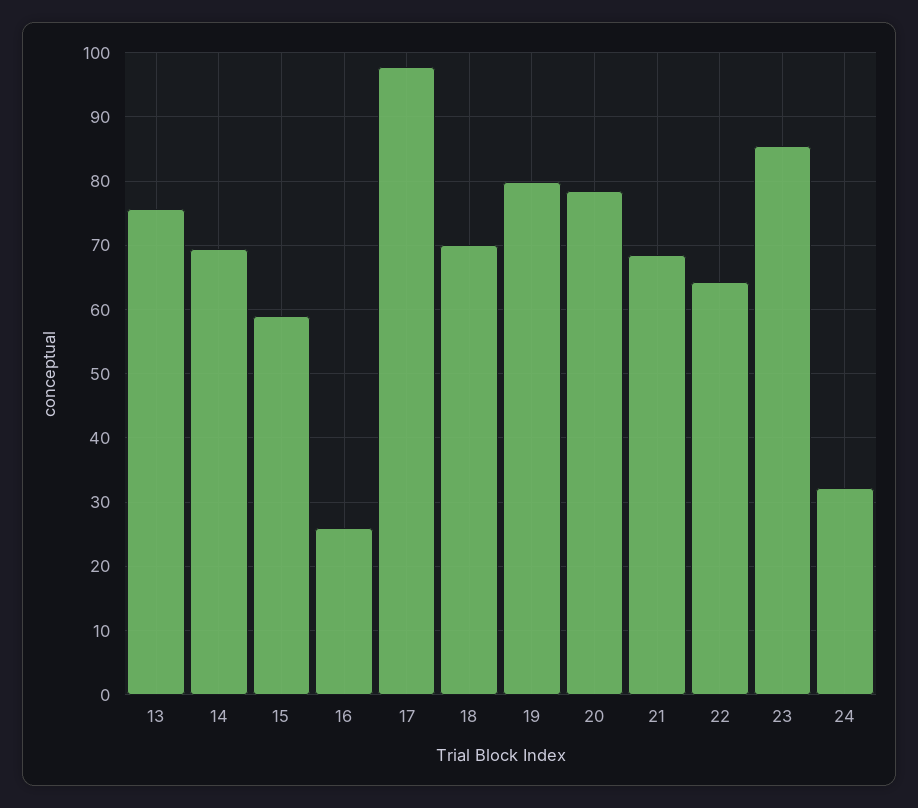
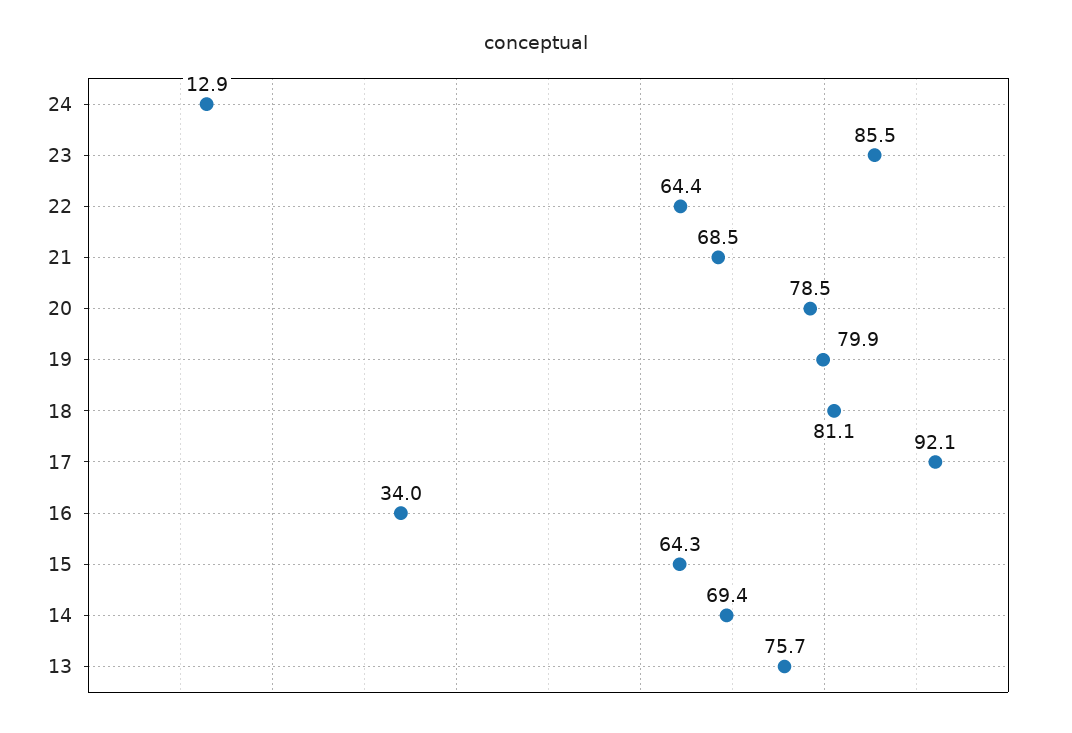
  {
    "13": 75.7,
    "14": 69.4,
-   "15": 59,
+   "15": 64.3,
-   "16": 26,
+   "16": 34,
-   "17": 98,
+   "17": 92.1,
-   "18": 70,
+   "18": 81.1,
    "19": 79.9,
    "20": 78.5,
    "21": 68.5,
    "22": 64.4,
    "23": 85.5,
-   "24": 32
+   "24": 12.9
  }

